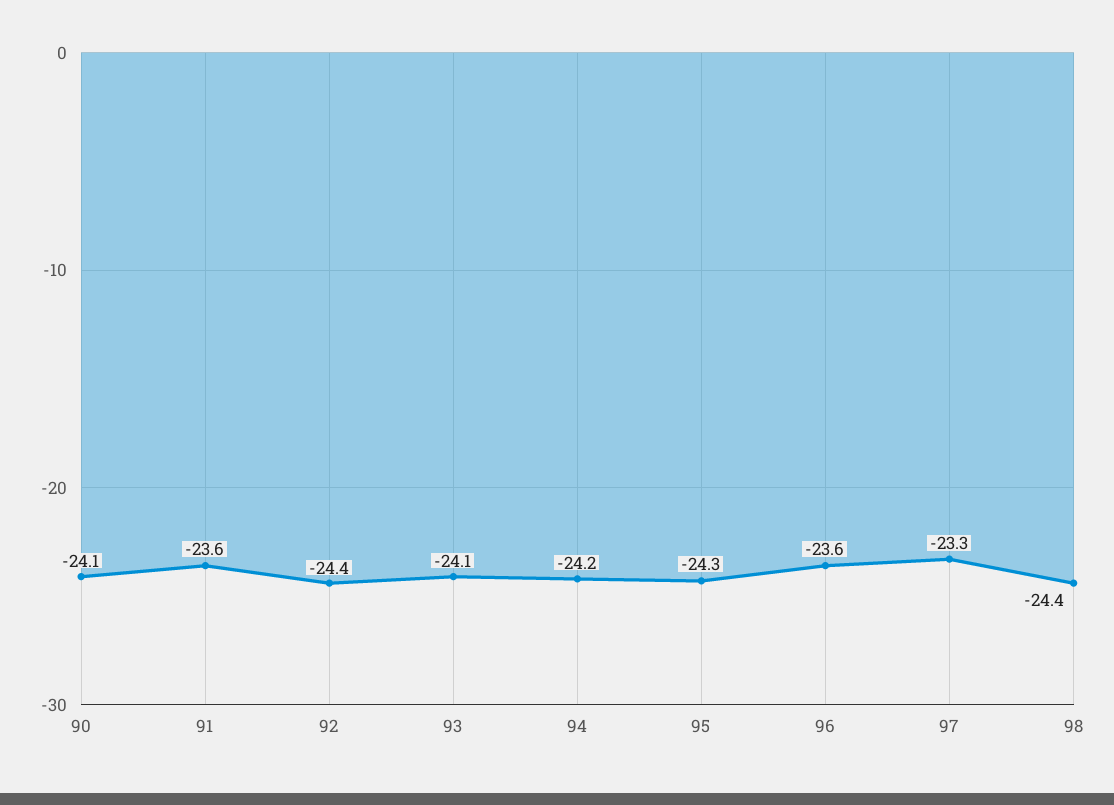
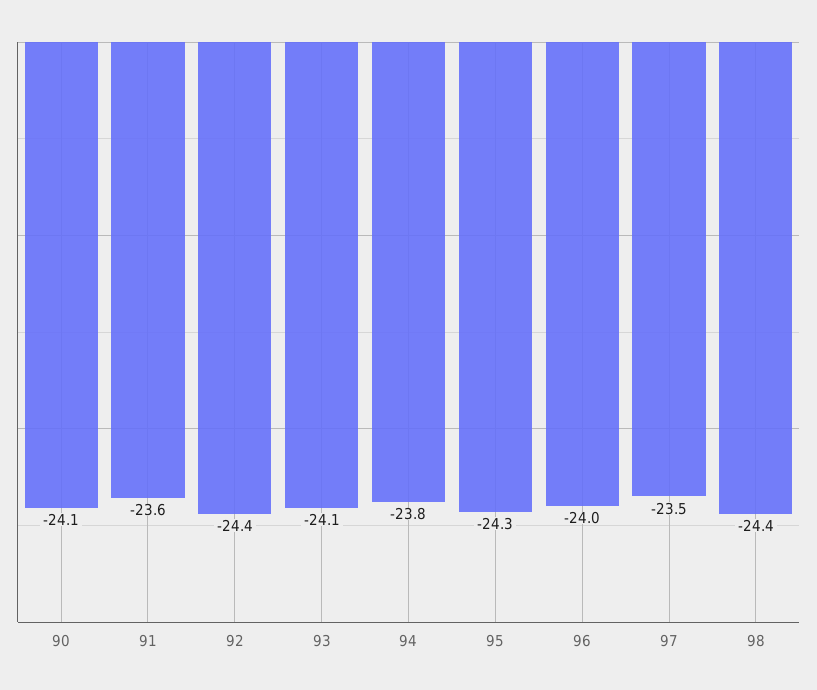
  {
    "90": -24.1,
    "91": -23.6,
    "92": -24.4,
    "93": -24.1,
-   "94": -24.2,
+   "94": -23.8,
    "95": -24.3,
-   "96": -23.6,
+   "96": -24,
-   "97": -23.3,
+   "97": -23.5,
    "98": -24.4
  }

